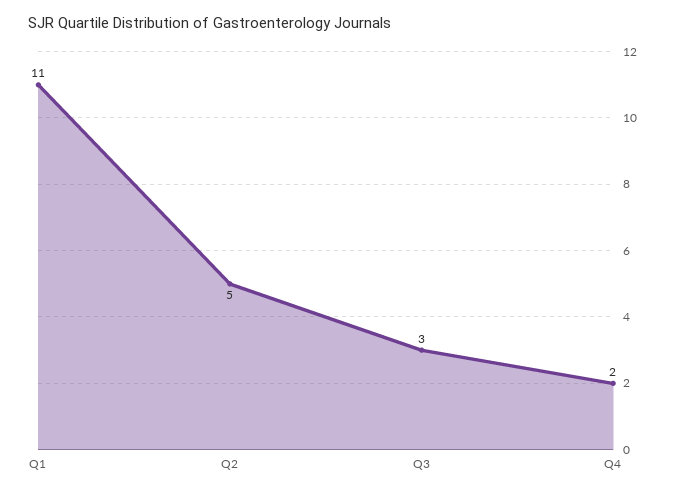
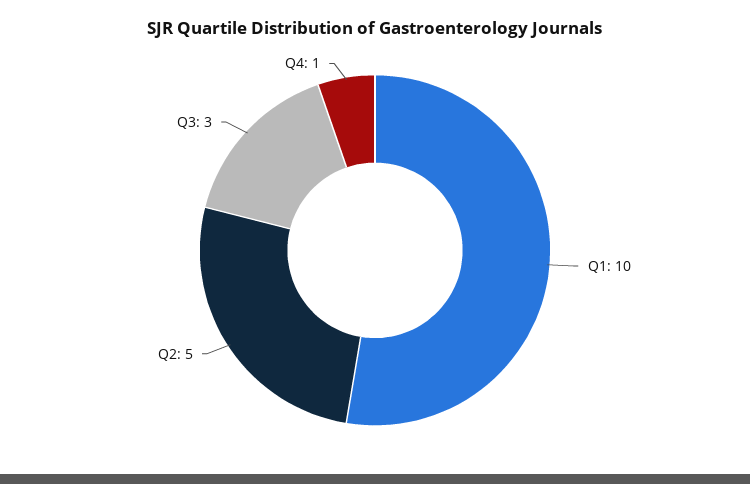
  {
-   "Q1": 11,
+   "Q1": 10,
    "Q2": 5,
    "Q3": 3,
-   "Q4": 2
+   "Q4": 1
  }

